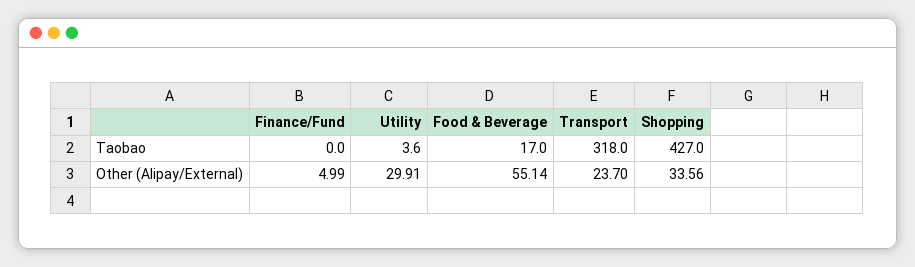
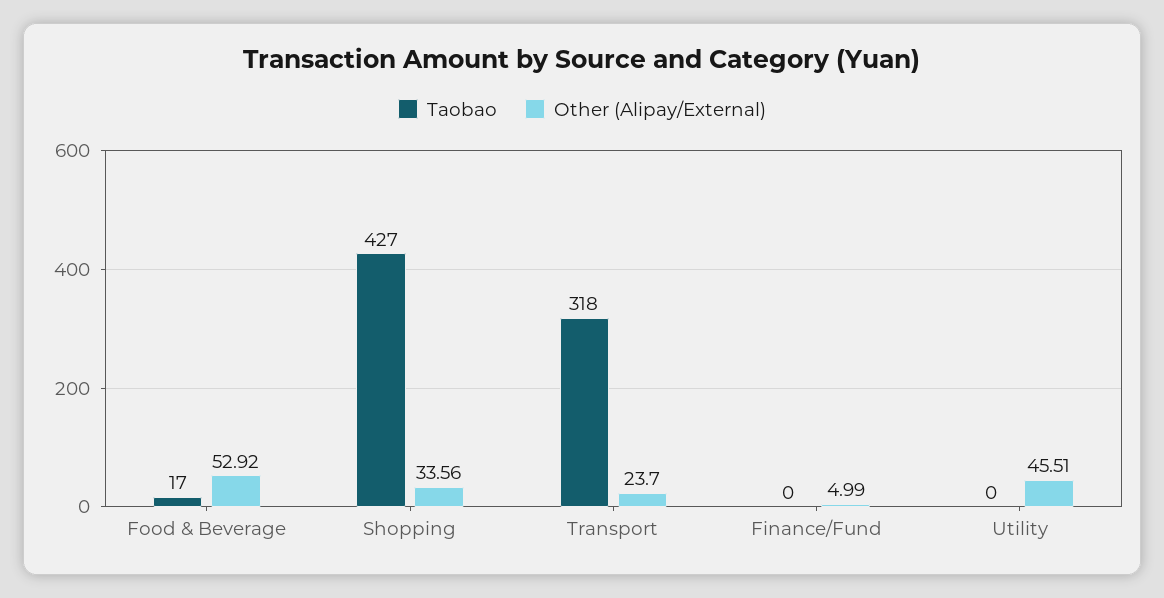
  {
    "Taobao": {
      "Finance/Fund": 0,
-     "Utility": 3.6,
+     "Utility": 0,
      "Food & Beverage": 17,
      "Transport": 318,
      "Shopping": 427
    },
    "Other (Alipay/External)": {
      "Finance/Fund": 4.99,
-     "Utility": 29.91,
+     "Utility": 45.51,
-     "Food & Beverage": 55.14,
+     "Food & Beverage": 52.92,
      "Transport": 23.7,
      "Shopping": 33.56
    }
  }

